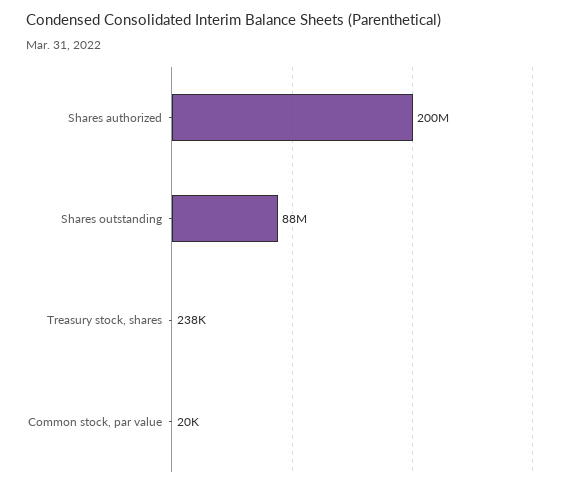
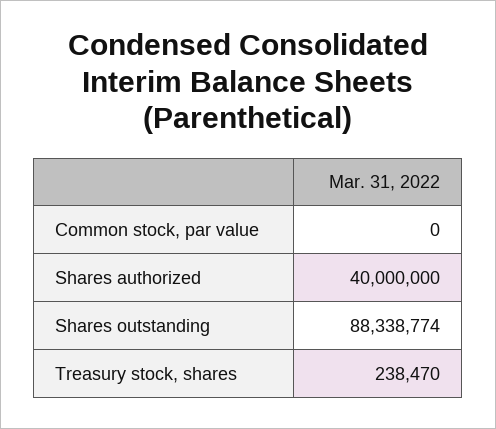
  {
-   "Shares authorized": 200000000,
+   "Shares authorized": 40000000,
    "Shares outstanding": 88338774,
    "Treasury stock, shares": 238470,
-   "Common stock, par value": 20000
+   "Common stock, par value": 0
  }

